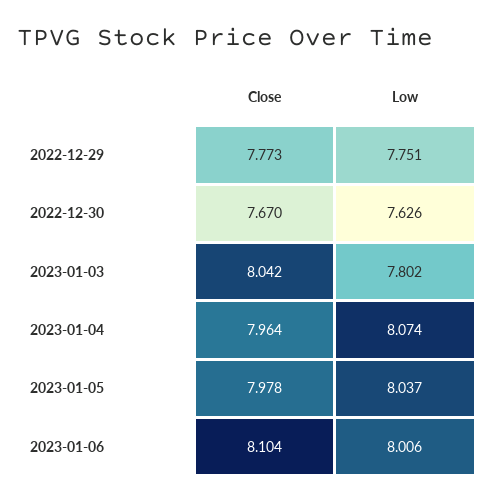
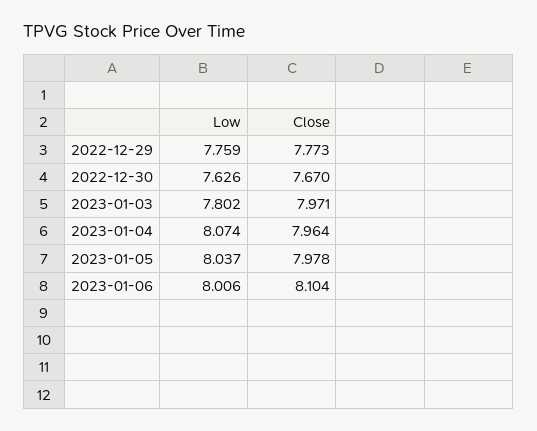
  {
    "Close": {
      "2022-12-29": 7.773,
      "2022-12-30": 7.67,
-     "2023-01-03": 8.042,
+     "2023-01-03": 7.971,
      "2023-01-04": 7.964,
      "2023-01-05": 7.978,
      "2023-01-06": 8.104
    },
    "Low": {
-     "2022-12-29": 7.751,
+     "2022-12-29": 7.759,
      "2022-12-30": 7.626,
      "2023-01-03": 7.802,
      "2023-01-04": 8.074,
      "2023-01-05": 8.037,
      "2023-01-06": 8.006
    }
  }

